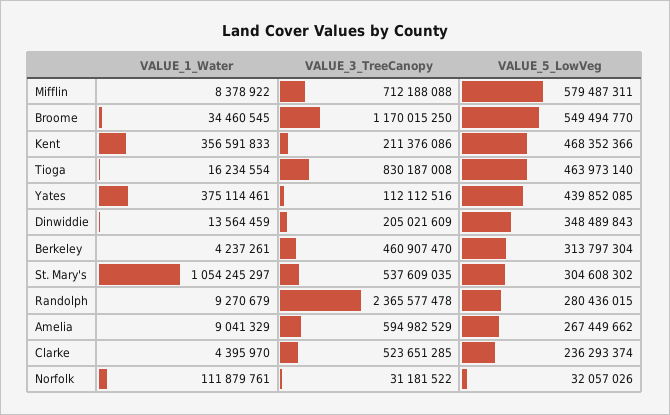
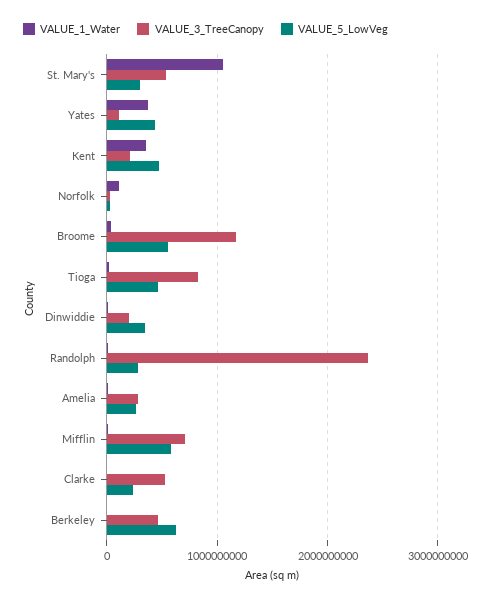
  {
    "VALUE_1_Water": {
      "Mifflin": 8378922,
      "Broome": 34460545,
      "Kent": 356591833,
      "Tioga": 16234554,
      "Yates": 375114461,
      "Dinwiddie": 13564459,
      "Berkeley": 4237261,
      "St. Mary's": 1054245297,
      "Randolph": 9270679,
      "Amelia": 9041329,
      "Clarke": 4395970,
      "Norfolk": 111879761
    },
    "VALUE_3_TreeCanopy": {
      "Mifflin": 712188088,
      "Broome": 1170015250,
      "Kent": 211376086,
      "Tioga": 830187008,
      "Yates": 112112516,
      "Dinwiddie": 205021609,
      "Berkeley": 460907470,
      "St. Mary's": 537609035,
      "Randolph": 2365577478,
-     "Amelia": 594982529,
+     "Amelia": 300000000,
      "Clarke": 523651285,
      "Norfolk": 31181522
    },
    "VALUE_5_LowVeg": {
      "Mifflin": 579487311,
      "Broome": 549494770,
      "Kent": 468352366,
      "Tioga": 463973140,
      "Yates": 439852085,
      "Dinwiddie": 348489843,
-     "Berkeley": 313797304,
+     "Berkeley": 600000000,
      "St. Mary's": 304608302,
      "Randolph": 280436015,
      "Amelia": 267449662,
      "Clarke": 236293374,
      "Norfolk": 32057026
    }
  }

